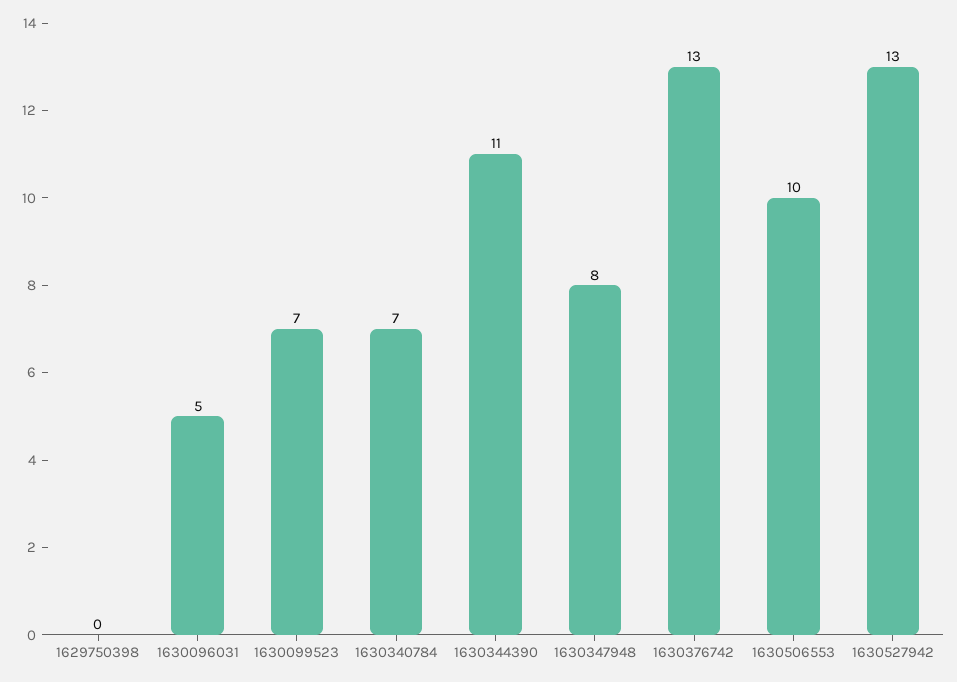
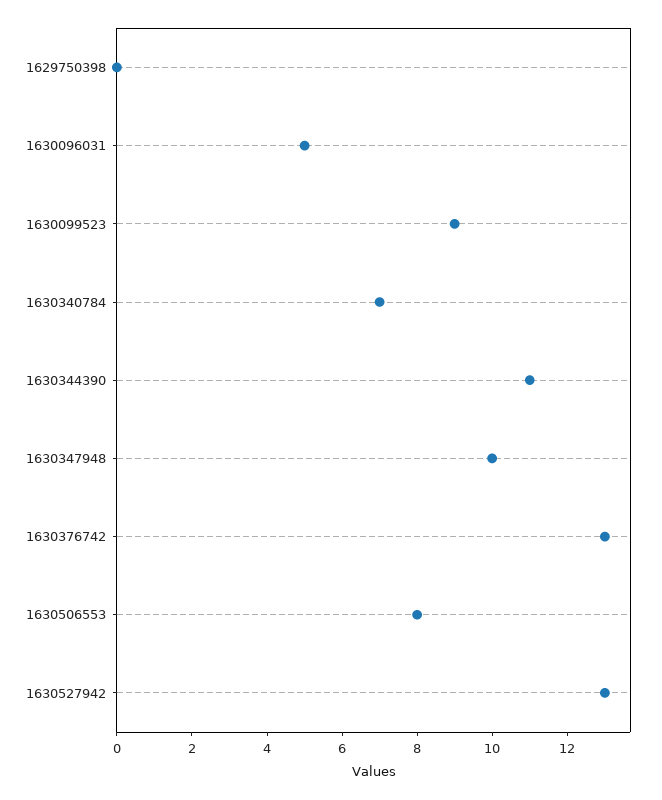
  {
    "1629750398": 0,
    "1630096031": 5,
-   "1630099523": 7,
+   "1630099523": 9,
    "1630340784": 7,
    "1630344390": 11,
-   "1630347948": 8,
+   "1630347948": 10,
    "1630376742": 13,
-   "1630506553": 10,
+   "1630506553": 8,
    "1630527942": 13
  }

